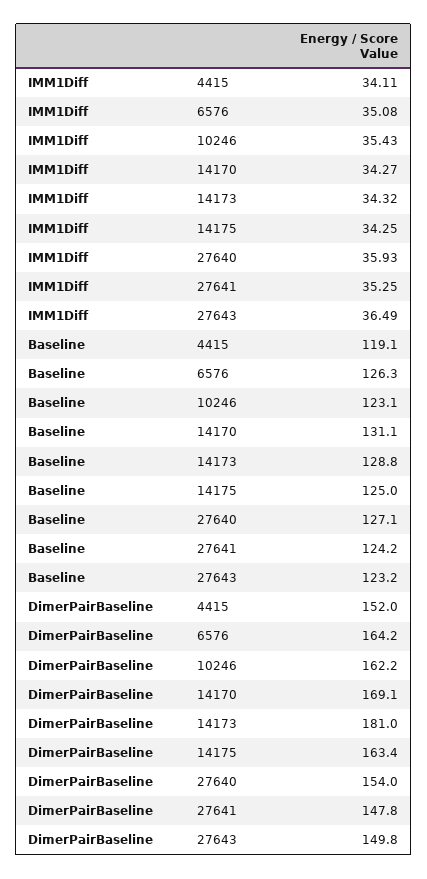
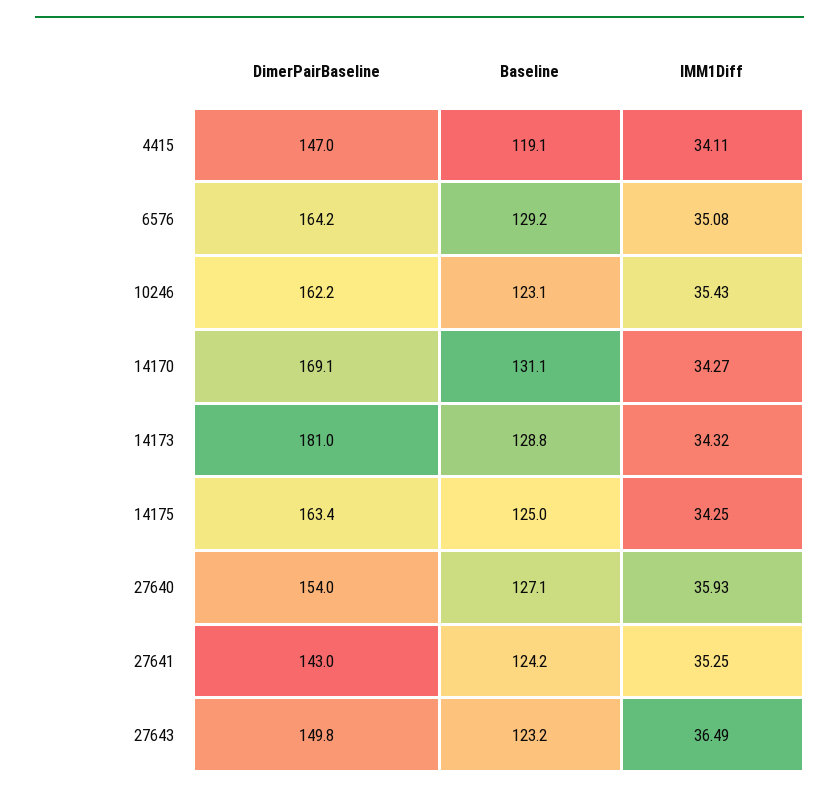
  {
    "IMM1Diff": {
      "4415": 34.11,
      "6576": 35.08,
      "10246": 35.43,
      "14170": 34.27,
      "14173": 34.32,
      "14175": 34.25,
      "27640": 35.93,
      "27641": 35.25,
      "27643": 36.49
    },
    "Baseline": {
      "4415": 119.1,
-     "6576": 126.3,
+     "6576": 129.2,
      "10246": 123.1,
      "14170": 131.1,
      "14173": 128.8,
      "14175": 125,
      "27640": 127.1,
      "27641": 124.2,
      "27643": 123.2
    },
    "DimerPairBaseline": {
-     "4415": 152,
+     "4415": 147,
      "6576": 164.2,
      "10246": 162.2,
      "14170": 169.1,
      "14173": 181,
      "14175": 163.4,
      "27640": 154,
-     "27641": 147.8,
+     "27641": 143,
      "27643": 149.8
    }
  }

